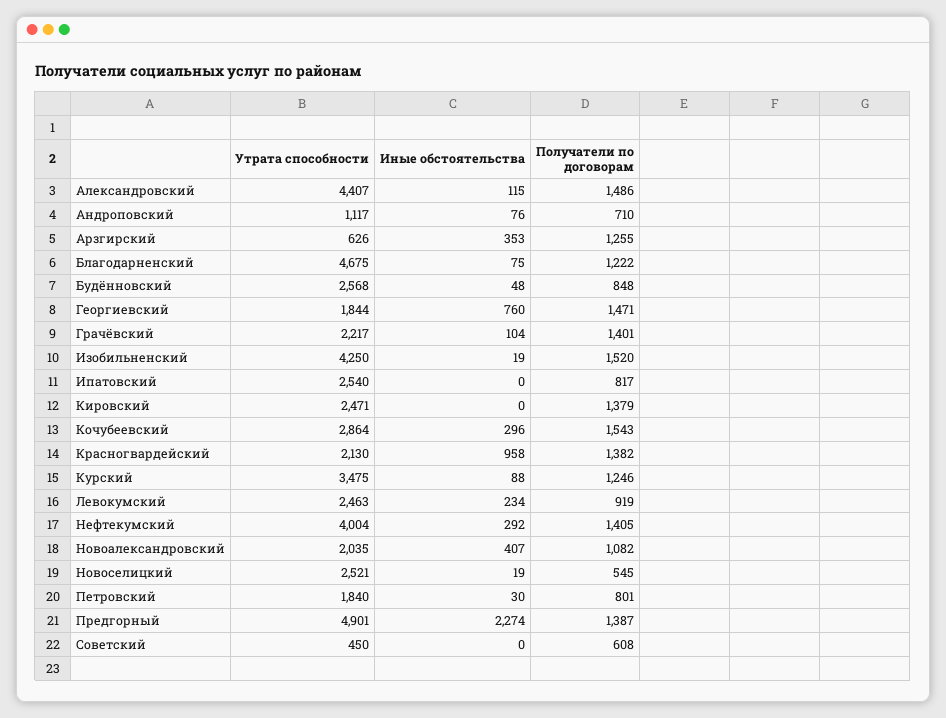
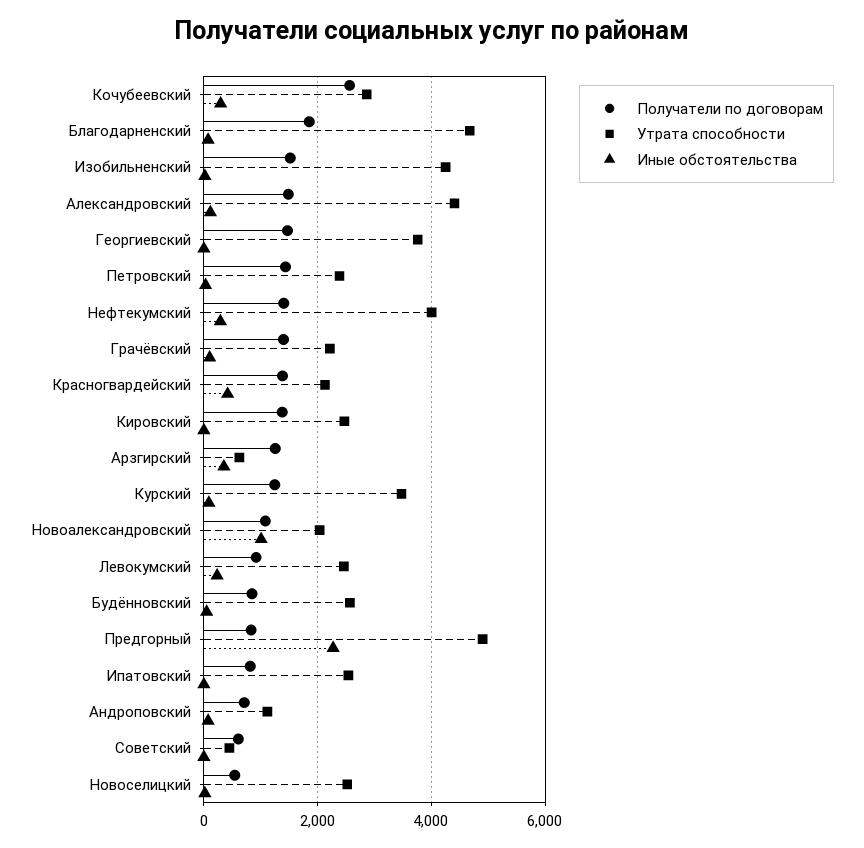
  {
    "Утрата способности": {
      "Александровский": 4407,
      "Андроповский": 1117,
      "Арзгирский": 626,
      "Благодарненский": 4675,
      "Будённовский": 2568,
-     "Георгиевский": 1844,
+     "Георгиевский": 3800,
      "Грачёвский": 2217,
      "Изобильненский": 4250,
      "Ипатовский": 2540,
      "Кировский": 2471,
      "Кочубеевский": 2864,
      "Красногвардейский": 2130,
      "Курский": 3475,
      "Левокумский": 2463,
      "Нефтекумский": 4004,
      "Новоалександровский": 2035,
      "Новоселицкий": 2521,
-     "Петровский": 1840,
+     "Петровский": 2400,
      "Предгорный": 4901,
      "Советский": 450
    },
    "Иные обстоятельства": {
      "Александровский": 115,
      "Андроповский": 76,
      "Арзгирский": 353,
      "Благодарненский": 75,
      "Будённовский": 48,
-     "Георгиевский": 760,
+     "Георгиевский": 0,
      "Грачёвский": 104,
      "Изобильненский": 19,
      "Ипатовский": 0,
      "Кировский": 0,
      "Кочубеевский": 296,
-     "Красногвардейский": 958,
+     "Красногвардейский": 400,
      "Курский": 88,
      "Левокумский": 234,
      "Нефтекумский": 292,
-     "Новоалександровский": 407,
+     "Новоалександровский": 1000,
      "Новоселицкий": 19,
      "Петровский": 30,
      "Предгорный": 2274,
      "Советский": 0
    },
    "Получатели по договорам": {
      "Александровский": 1486,
      "Андроповский": 710,
      "Арзгирский": 1255,
-     "Благодарненский": 1222,
+     "Благодарненский": 1800,
      "Будённовский": 848,
      "Георгиевский": 1471,
      "Грачёвский": 1401,
      "Изобильненский": 1520,
      "Ипатовский": 817,
      "Кировский": 1379,
-     "Кочубеевский": 1543,
+     "Кочубеевский": 2600,
      "Красногвардейский": 1382,
      "Курский": 1246,
      "Левокумский": 919,
      "Нефтекумский": 1405,
      "Новоалександровский": 1082,
      "Новоселицкий": 545,
-     "Петровский": 801,
+     "Петровский": 1400,
-     "Предгорный": 1387,
+     "Предгорный": 800,
      "Советский": 608
    }
  }

